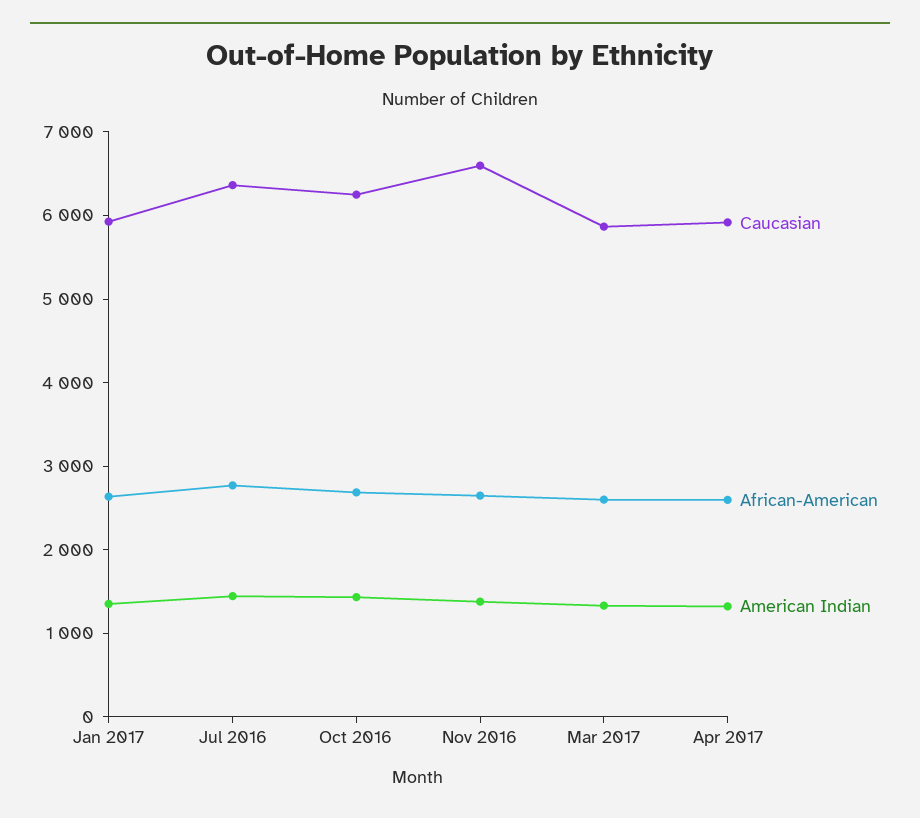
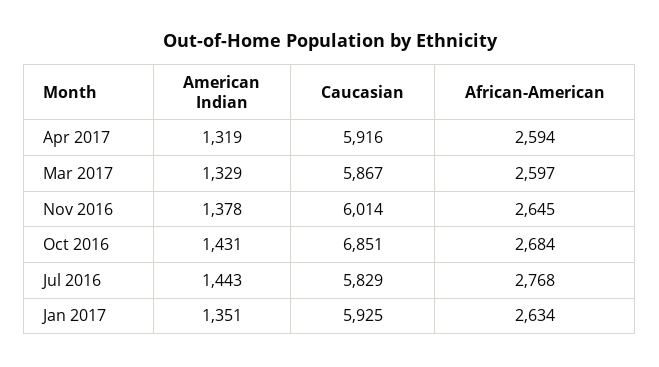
  {
    "Caucasian": {
      "Jan 2017": 5925,
-     "Jul 2016": 6400,
+     "Jul 2016": 5829,
-     "Oct 2016": 6200,
+     "Oct 2016": 6851,
-     "Nov 2016": 6600,
+     "Nov 2016": 6014,
      "Mar 2017": 5867,
      "Apr 2017": 5916
    },
    "African-American": {
      "Jan 2017": 2634,
      "Jul 2016": 2768,
      "Oct 2016": 2684,
      "Nov 2016": 2645,
      "Mar 2017": 2597,
      "Apr 2017": 2594
    },
    "American Indian": {
      "Jan 2017": 1351,
      "Jul 2016": 1443,
      "Oct 2016": 1431,
      "Nov 2016": 1378,
      "Mar 2017": 1329,
      "Apr 2017": 1319
    }
  }

